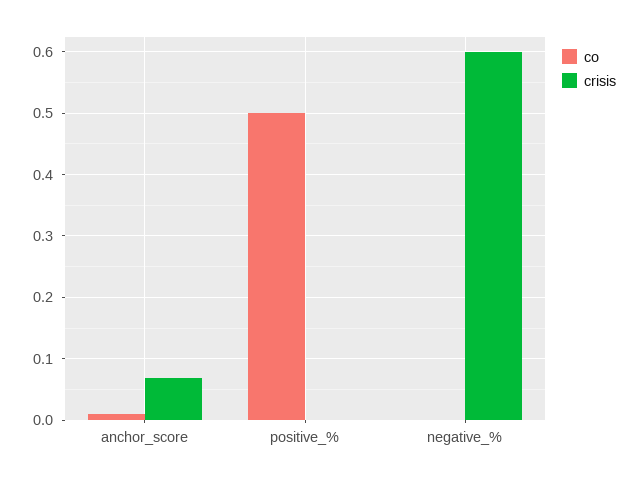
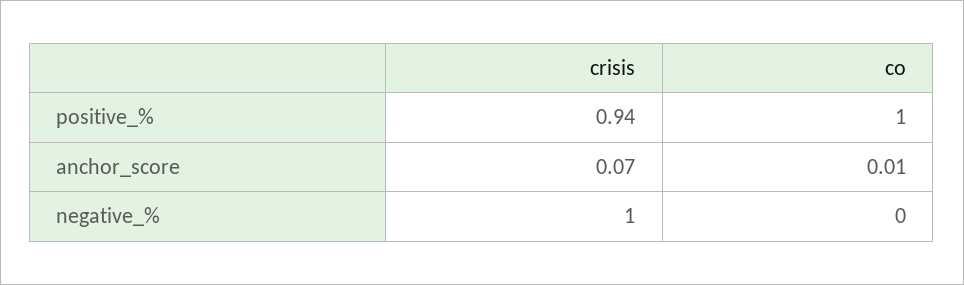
  {
    "co": {
      "anchor_score": 0.01,
-     "positive_%": 0.5,
+     "positive_%": 1,
      "negative_%": 0
    },
    "crisis": {
      "anchor_score": 0.07,
-     "positive_%": 0,
+     "positive_%": 0.94,
-     "negative_%": 0.6
+     "negative_%": 1
    }
  }

